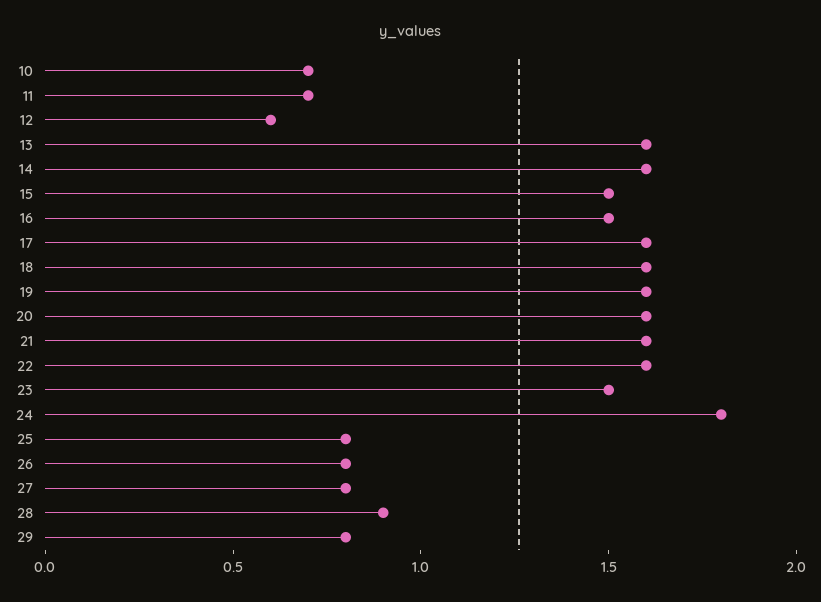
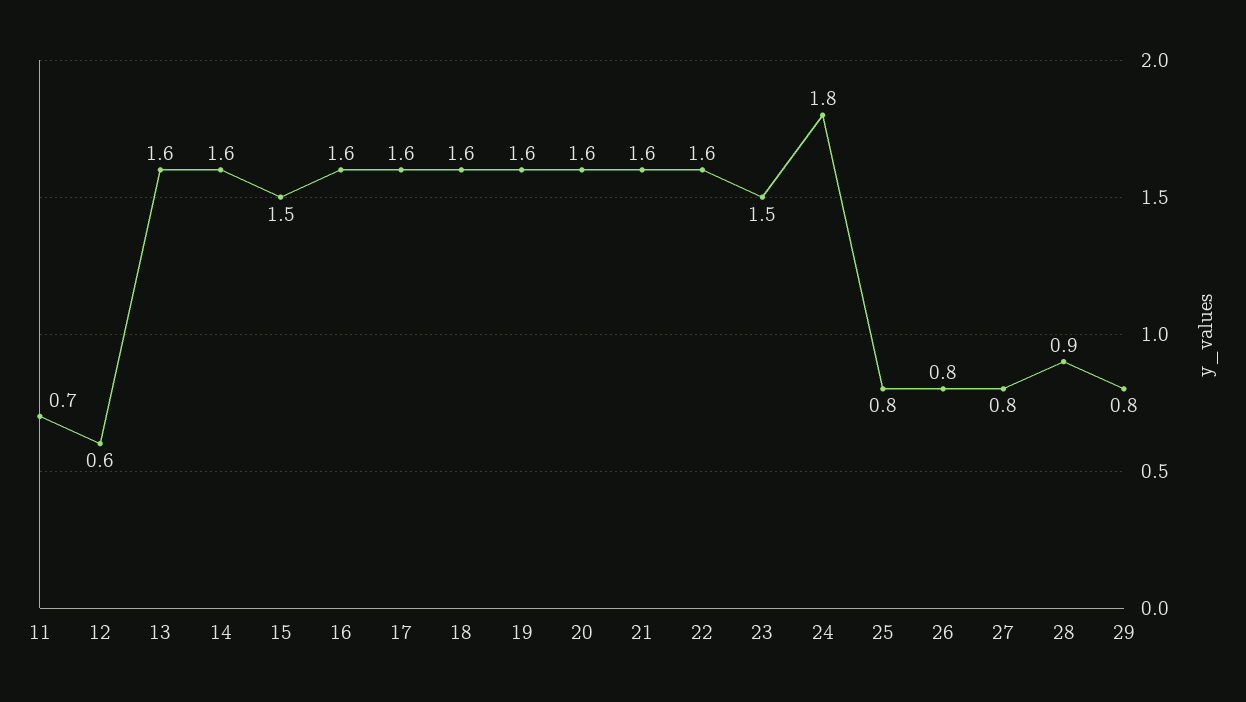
  {
-   "10": 0.7,
    "11": 0.7,
    "12": 0.6,
    "13": 1.6,
    "14": 1.6,
    "15": 1.5,
-   "16": 1.5,
+   "16": 1.6,
    "17": 1.6,
    "18": 1.6,
    "19": 1.6,
    "20": 1.6,
    "21": 1.6,
    "22": 1.6,
    "23": 1.5,
    "24": 1.8,
    "25": 0.8,
    "26": 0.8,
    "27": 0.8,
    "28": 0.9,
    "29": 0.8
  }

